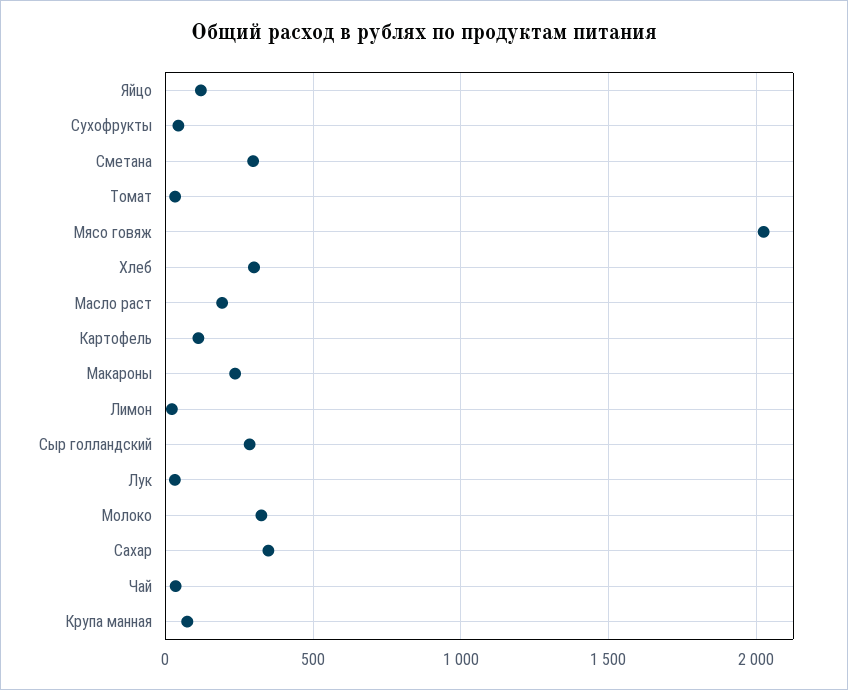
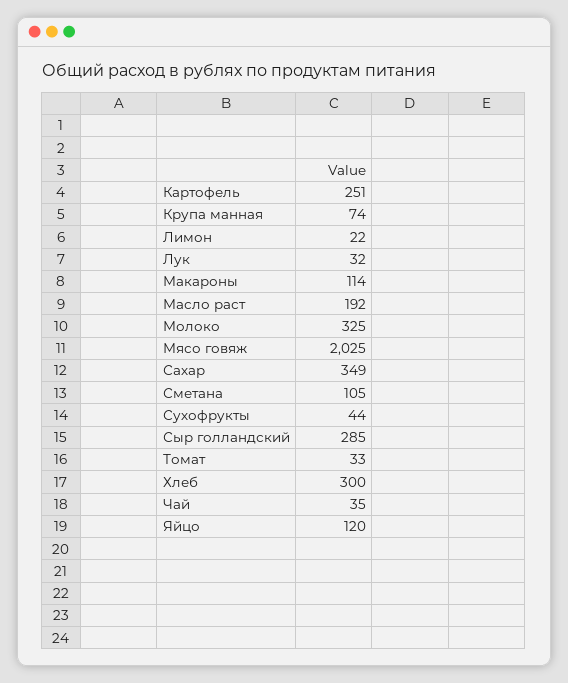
  {
    "Яйцо": 120,
    "Сухофрукты": 44,
-   "Сметана": 300,
+   "Сметана": 105,
    "Томат": 33,
    "Мясо говяж": 2025,
    "Хлеб": 300,
    "Масло раст": 192,
-   "Картофель": 100,
+   "Картофель": 251,
-   "Макароны": 250,
+   "Макароны": 114,
    "Лимон": 22,
    "Сыр голландский": 285,
    "Лук": 32,
    "Молоко": 325,
    "Сахар": 349,
    "Чай": 35,
    "Крупа манная": 74
  }

